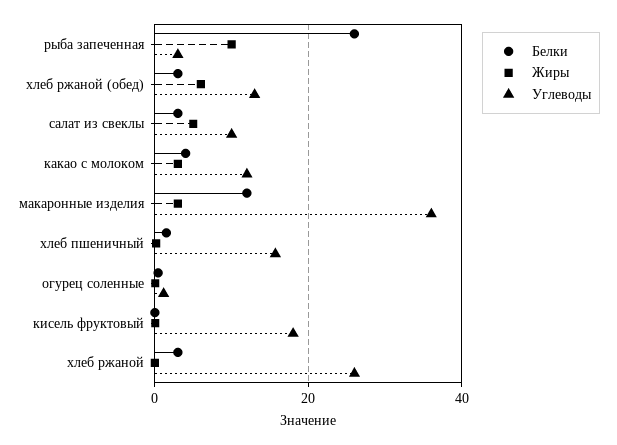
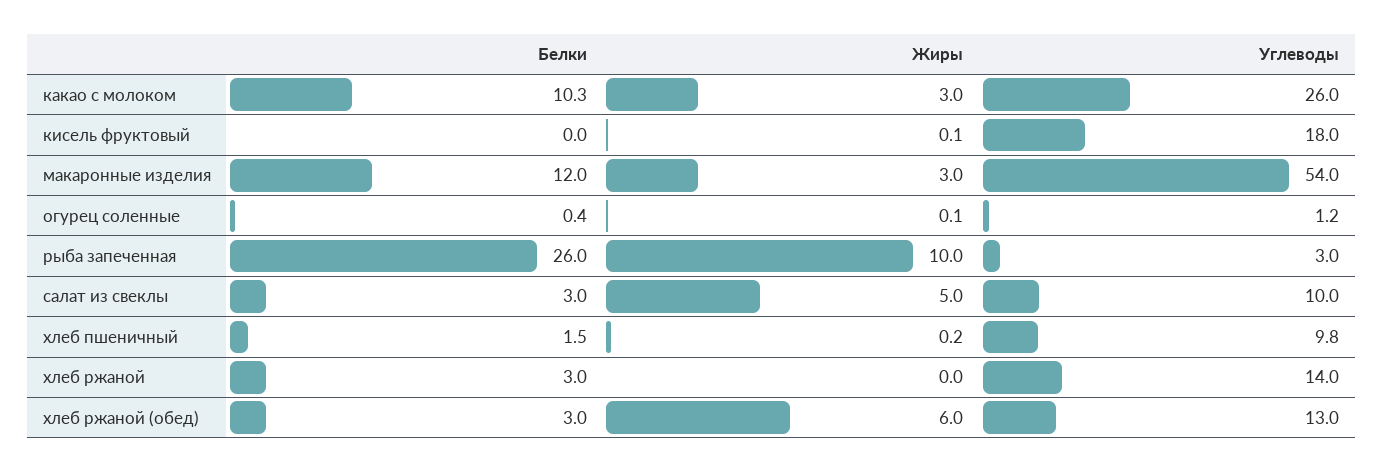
  {
    "Белки": {
      "рыба запеченная": 26,
      "хлеб ржаной (обед)": 3,
      "салат из свеклы": 3,
-     "какао с молоком": 4,
+     "какао с молоком": 10.3,
      "макаронные изделия": 12,
      "хлеб пшеничный": 1.5,
      "огурец соленные": 0.4,
      "кисель фруктовый": 0,
      "хлеб ржаной": 3
    },
    "Жиры": {
      "рыба запеченная": 10,
      "хлеб ржаной (обед)": 6,
      "салат из свеклы": 5,
      "какао с молоком": 3,
      "макаронные изделия": 3,
      "хлеб пшеничный": 0.2,
      "огурец соленные": 0.1,
      "кисель фруктовый": 0.1,
      "хлеб ржаной": 0
    },
    "Углеводы": {
      "рыба запеченная": 3,
      "хлеб ржаной (обед)": 13,
      "салат из свеклы": 10,
-     "какао с молоком": 12,
+     "какао с молоком": 26,
-     "макаронные изделия": 36,
+     "макаронные изделия": 54,
-     "хлеб пшеничный": 16,
+     "хлеб пшеничный": 9.8,
      "огурец соленные": 1.2,
      "кисель фруктовый": 18,
-     "хлеб ржаной": 26
+     "хлеб ржаной": 14
    }
  }

